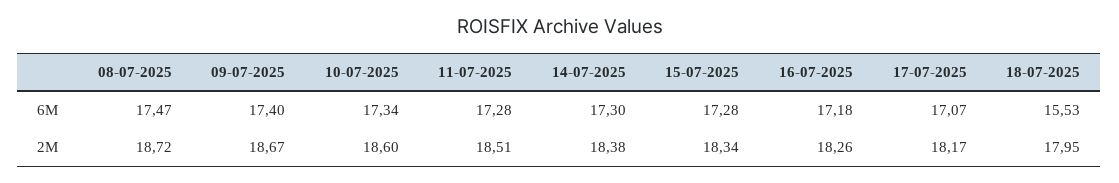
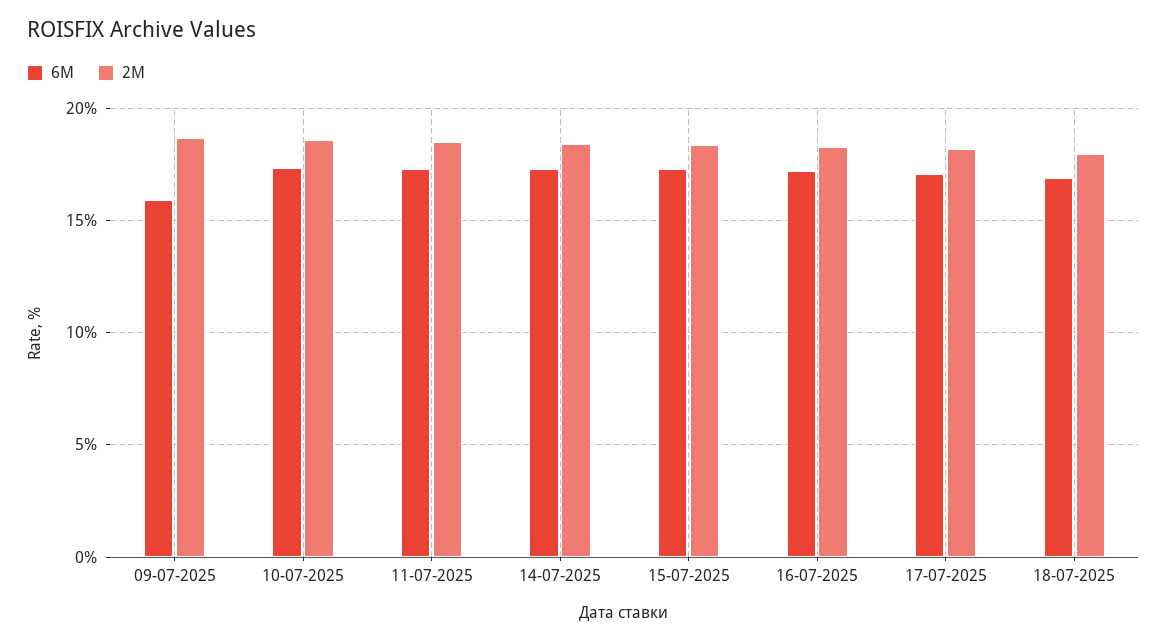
  {
    "6M": {
-     "08-07-2025": 17.47,
-     "09-07-2025": 17.4,
+     "09-07-2025": 16,
      "10-07-2025": 17.34,
      "11-07-2025": 17.28,
      "14-07-2025": 17.3,
      "15-07-2025": 17.28,
      "16-07-2025": 17.18,
      "17-07-2025": 17.07,
-     "18-07-2025": 15.53
+     "18-07-2025": 17
    },
    "2M": {
-     "08-07-2025": 18.72,
      "09-07-2025": 18.67,
      "10-07-2025": 18.6,
      "11-07-2025": 18.51,
      "14-07-2025": 18.38,
      "15-07-2025": 18.34,
      "16-07-2025": 18.26,
      "17-07-2025": 18.17,
      "18-07-2025": 17.95
    }
  }

